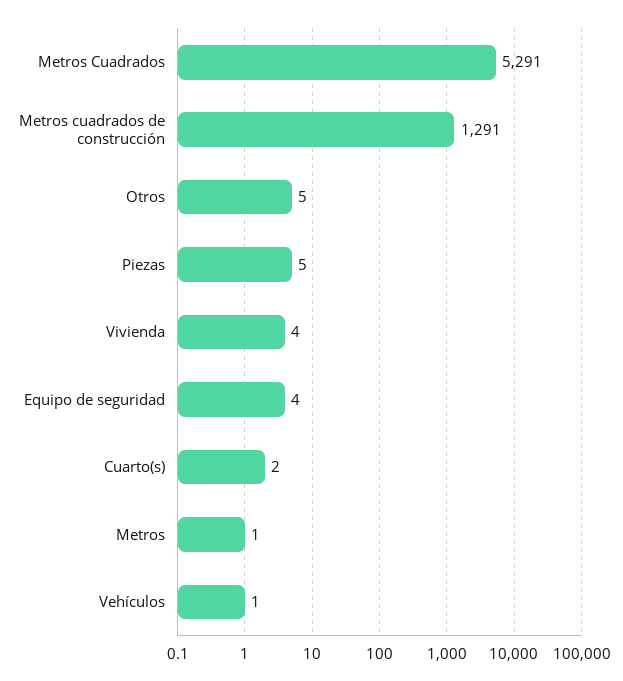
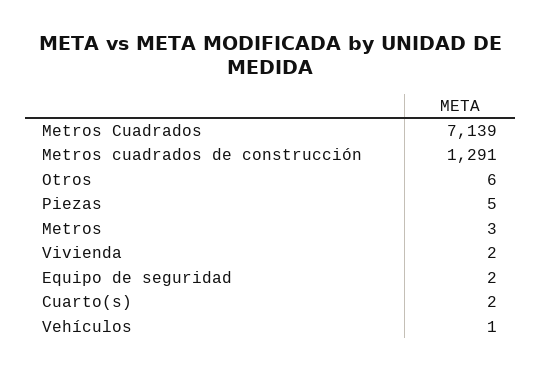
  {
-   "Metros Cuadrados": 5291,
+   "Metros Cuadrados": 7139,
    "Metros cuadrados de construcción": 1291,
-   "Otros": 5,
+   "Otros": 6,
    "Piezas": 5,
-   "Vivienda": 4,
+   "Vivienda": 2,
-   "Equipo de seguridad": 4,
+   "Equipo de seguridad": 2,
    "Cuarto(s)": 2,
-   "Metros": 1,
+   "Metros": 3,
    "Vehículos": 1
  }

